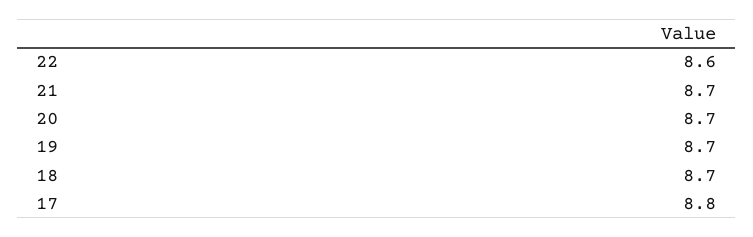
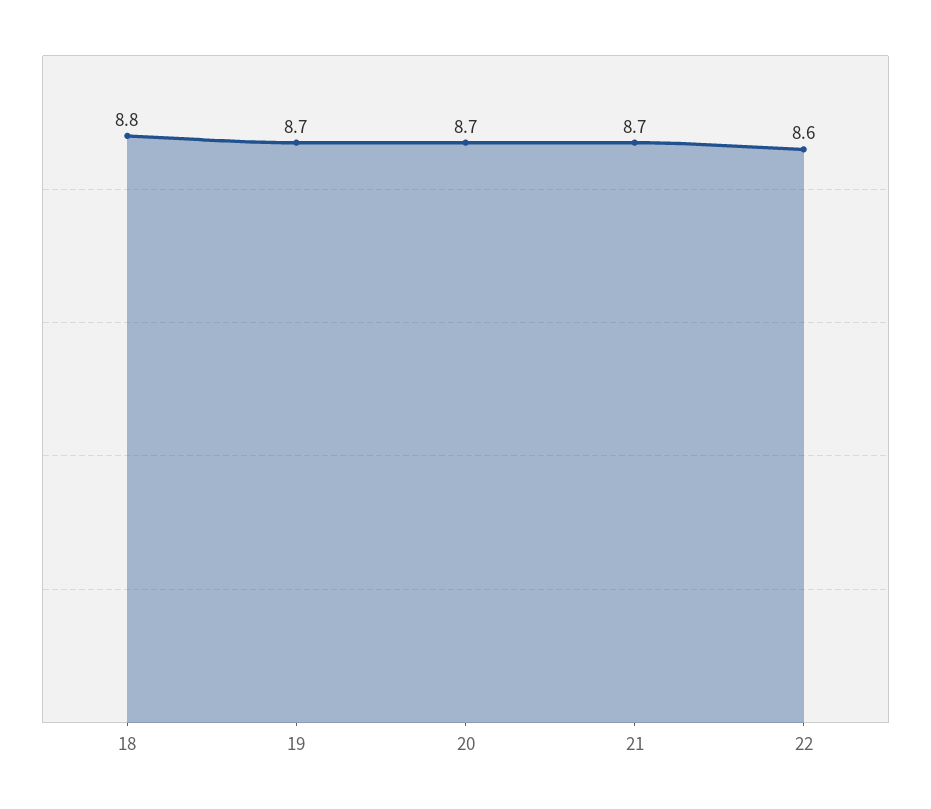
  {
    "22": 8.6,
    "21": 8.7,
    "20": 8.7,
    "19": 8.7,
-   "18": 8.7,
+   "18": 8.8
-   "17": 8.8
  }

